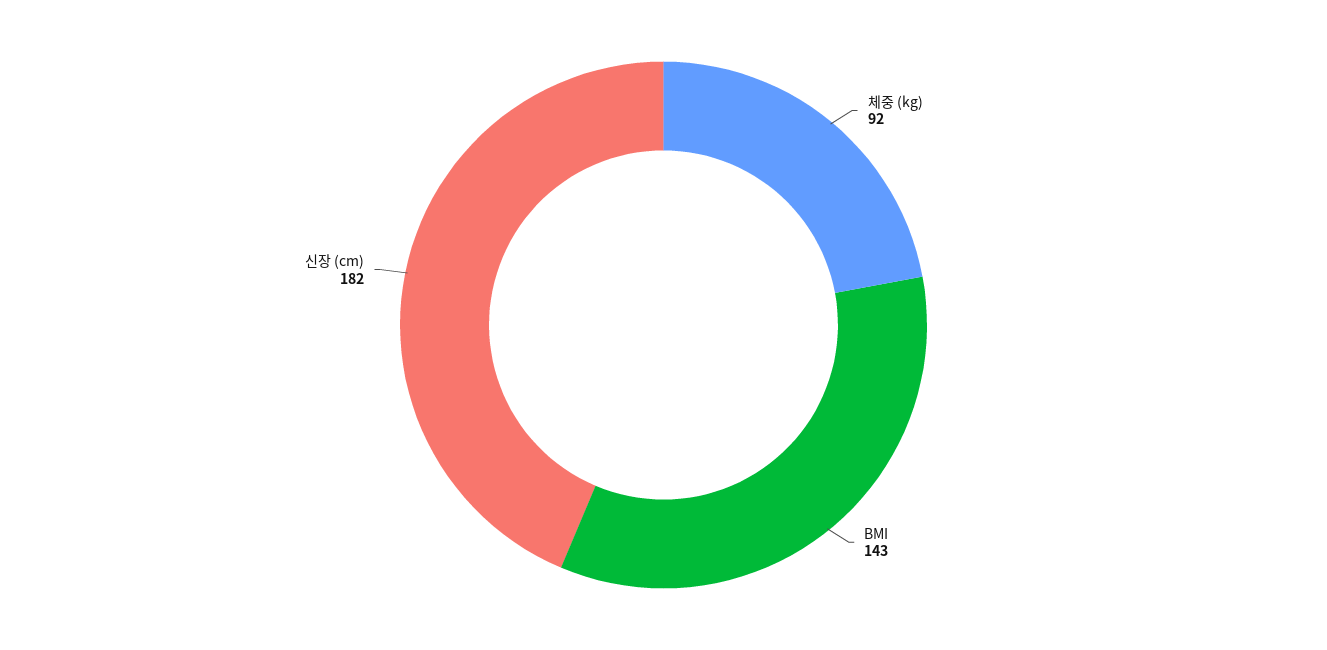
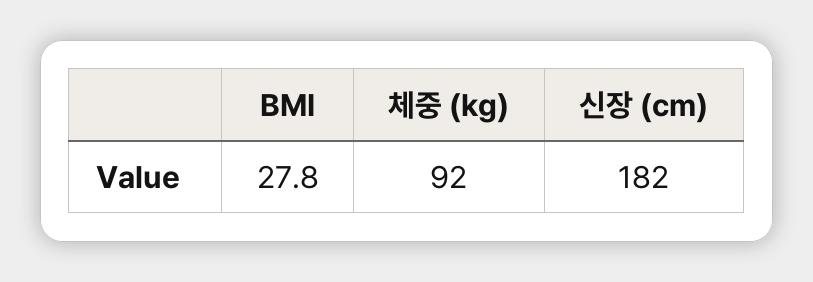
  {
    "체중 (kg)": 92,
-   "BMI": 143,
+   "BMI": 27.8,
    "신장 (cm)": 182
  }

